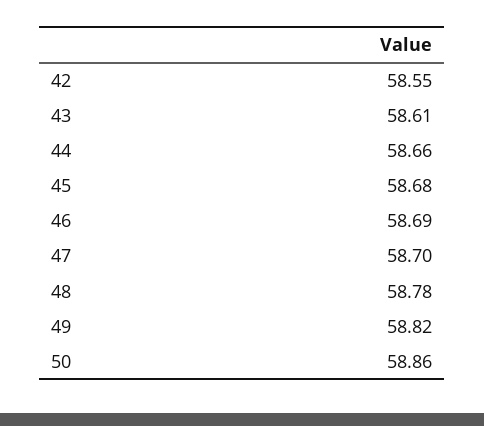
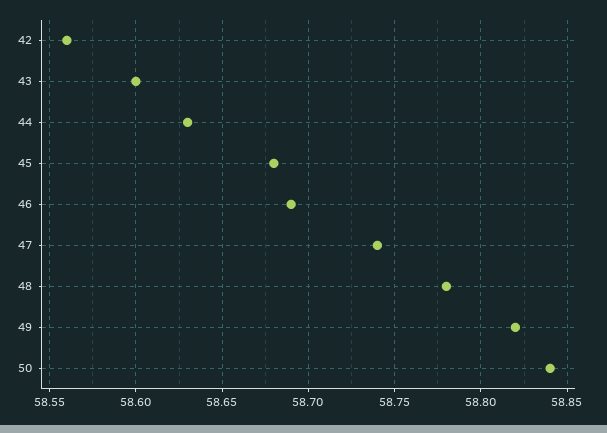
  {
-   "42": 58.55,
+   "42": 58.56,
-   "43": 58.61,
+   "43": 58.6,
-   "44": 58.66,
+   "44": 58.63,
    "45": 58.68,
    "46": 58.69,
-   "47": 58.7,
+   "47": 58.74,
    "48": 58.78,
    "49": 58.82,
-   "50": 58.86
+   "50": 58.84
  }

